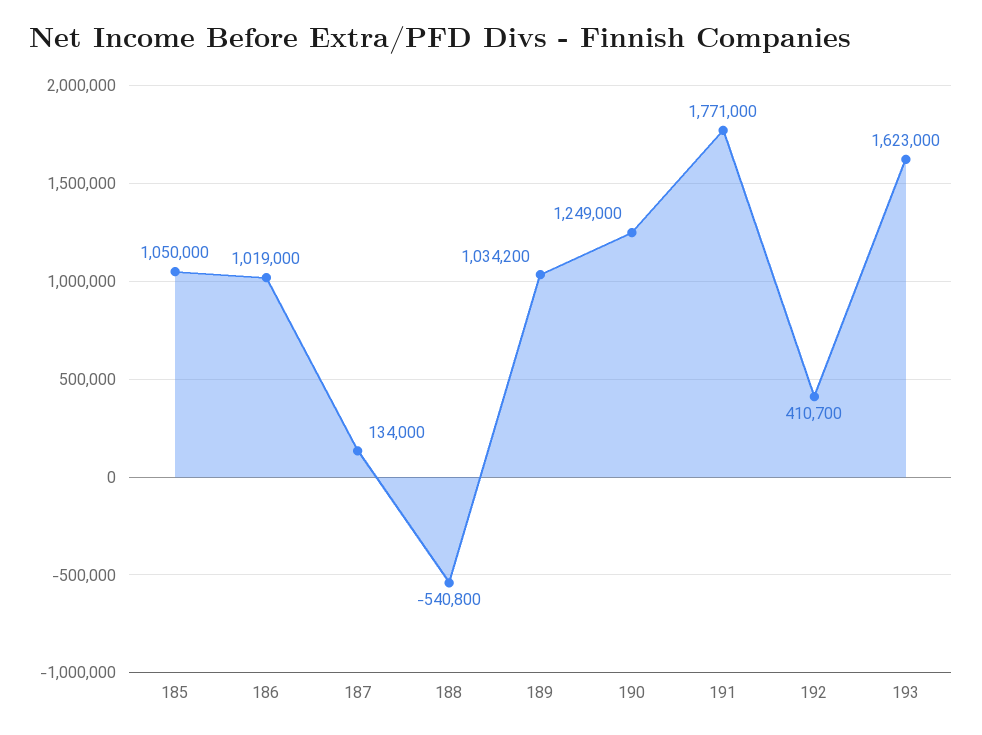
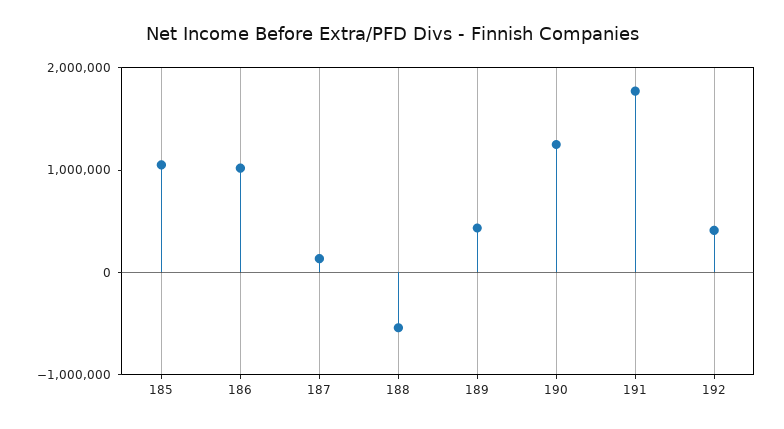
  {
    "185": 1050000,
    "186": 1019000,
    "187": 134000,
    "188": -540800,
-   "189": 1034200,
+   "189": 400000,
    "190": 1249000,
    "191": 1771000,
-   "192": 410700,
+   "192": 410700
-   "193": 1623000
  }

